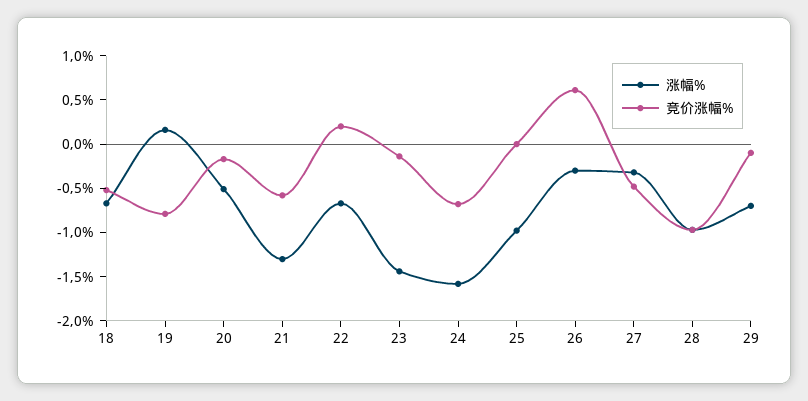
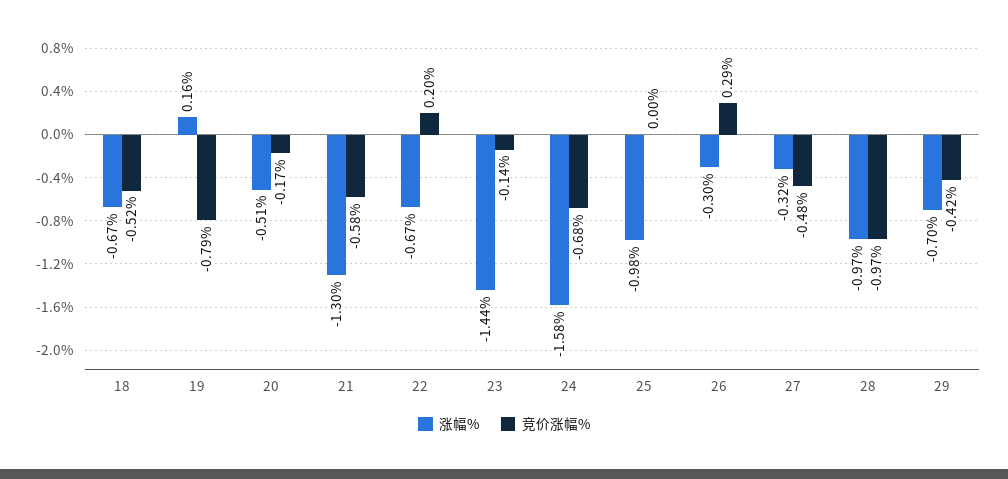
  {
    "涨幅%": {
      "18": -0.67,
      "19": 0.16,
      "20": -0.51,
      "21": -1.3,
      "22": -0.67,
      "23": -1.44,
      "24": -1.58,
      "25": -0.98,
      "26": -0.3,
      "27": -0.32,
      "28": -0.97,
      "29": -0.7
    },
    "竞价涨幅%": {
      "18": -0.52,
      "19": -0.79,
      "20": -0.17,
      "21": -0.58,
      "22": 0.2,
      "23": -0.14,
      "24": -0.68,
      "25": 0,
-     "26": 0.6,
+     "26": 0.29,
      "27": -0.48,
      "28": -0.97,
-     "29": -0.1
+     "29": -0.42
    }
  }

